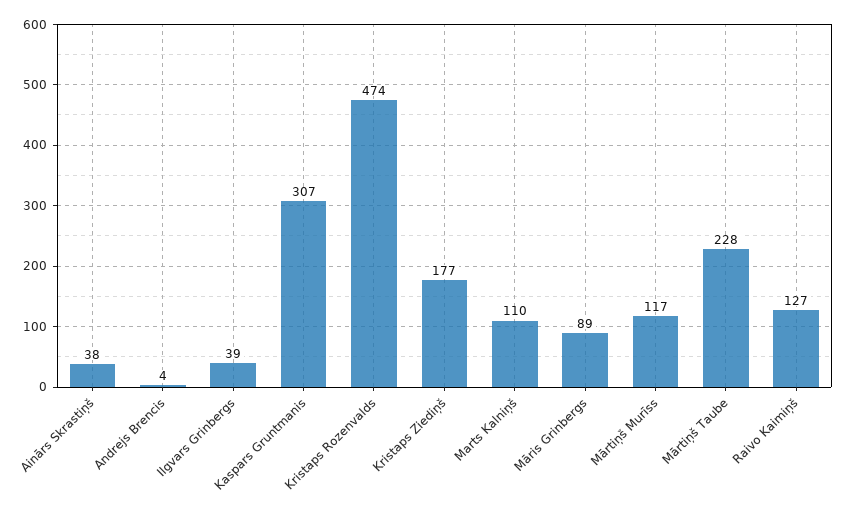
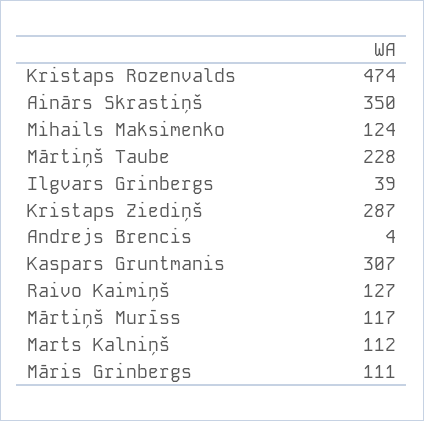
  {
-   "Ainārs Skrastiņš": 38,
+   "Ainārs Skrastiņš": 350,
    "Andrejs Brencis": 4,
    "Ilgvars Grinbergs": 39,
    "Kaspars Gruntmanis": 307,
    "Kristaps Rozenvalds": 474,
-   "Kristaps Ziediņš": 177,
+   "Kristaps Ziediņš": 287,
-   "Marts Kalniņš": 110,
+   "Marts Kalniņš": 112,
-   "Māris Grinbergs": 89,
+   "Māris Grinbergs": 111,
    "Mārtiņš Murīss": 117,
    "Mārtiņš Taube": 228,
-   "Raivo Kaimiņš": 127
+   "Raivo Kaimiņš": 127,
+   "Mihails Maksimenko": 124
  }

